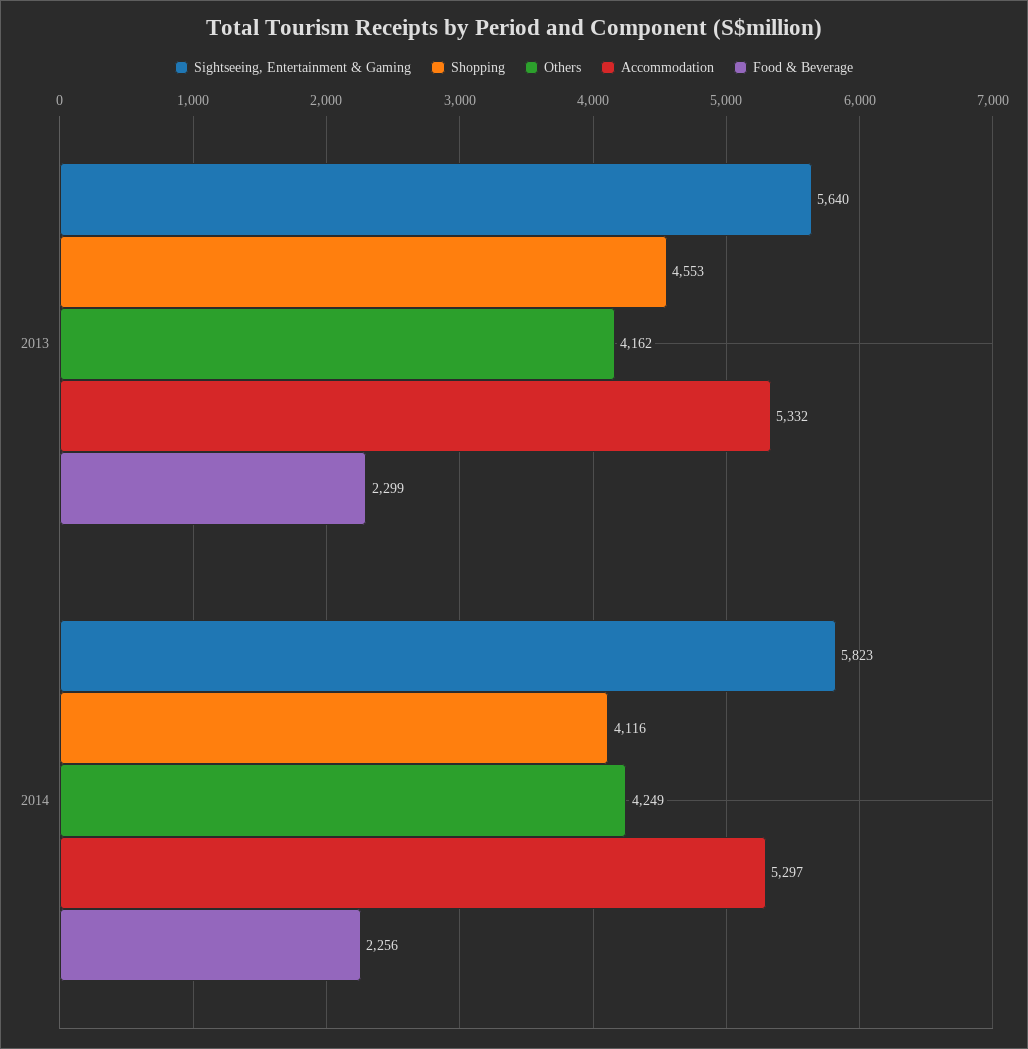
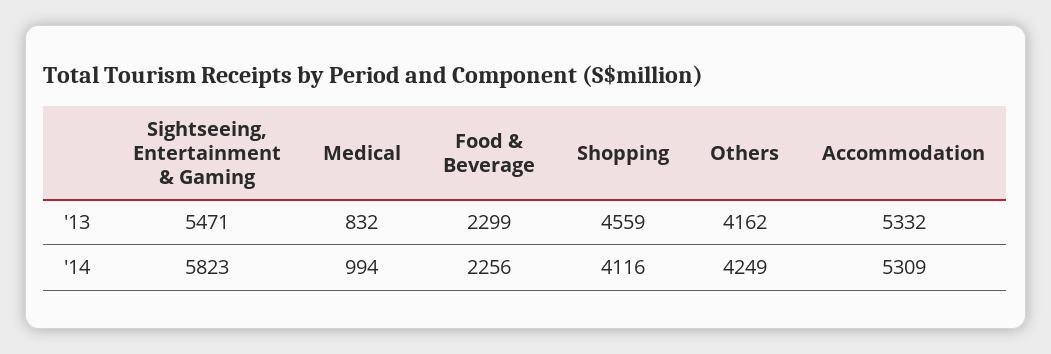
  {
    "Sightseeing, Entertainment & Gaming": {
-     "2013": 5640,
+     "2013": 5471,
      "2014": 5823
    },
    "Shopping": {
-     "2013": 4553,
+     "2013": 4559,
      "2014": 4116
    },
    "Others": {
      "2013": 4162,
      "2014": 4249
    },
    "Accommodation": {
      "2013": 5332,
-     "2014": 5297
+     "2014": 5309
    },
    "Food & Beverage": {
      "2013": 2299,
      "2014": 2256
-   }
+   },
+   "Medical": {
+     "2013": 832,
+     "2014": 994
+   }
  }

